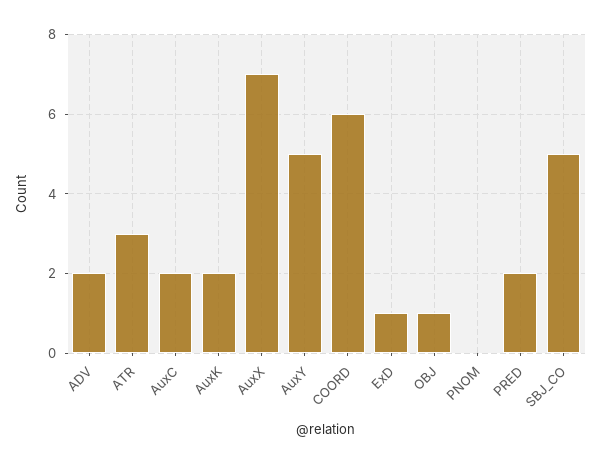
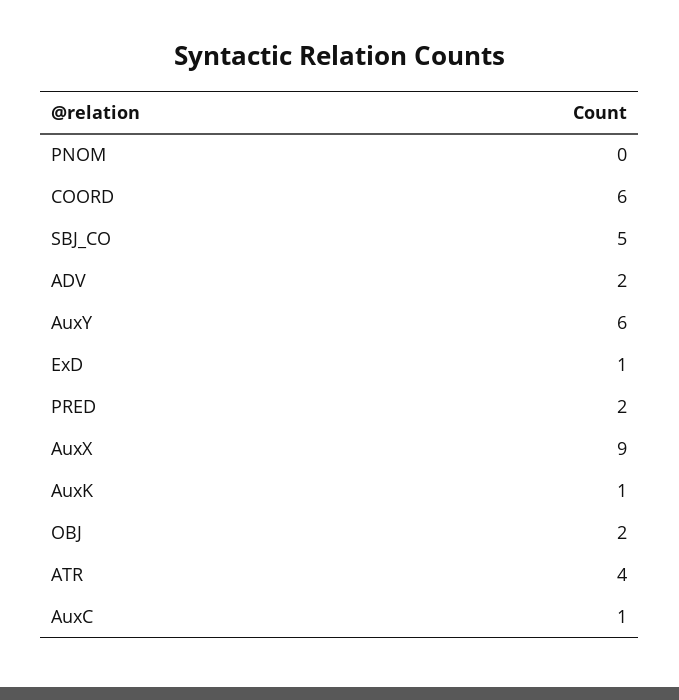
  {
    "ADV": 2,
-   "ATR": 3,
+   "ATR": 4,
-   "AuxC": 2,
+   "AuxC": 1,
-   "AuxK": 2,
+   "AuxK": 1,
-   "AuxX": 7,
+   "AuxX": 9,
-   "AuxY": 5,
+   "AuxY": 6,
    "COORD": 6,
    "ExD": 1,
-   "OBJ": 1,
+   "OBJ": 2,
    "PNOM": 0,
    "PRED": 2,
    "SBJ_CO": 5
  }

